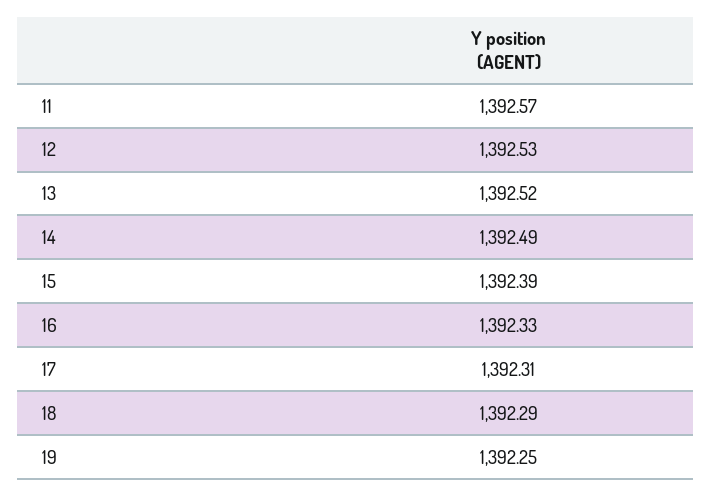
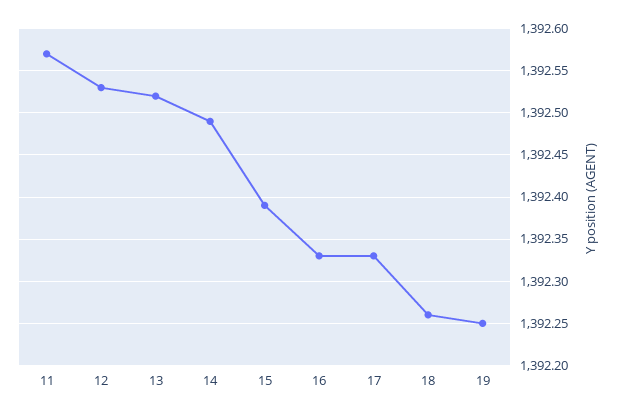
  {
    "11": 1392.57,
    "12": 1392.53,
    "13": 1392.52,
    "14": 1392.49,
    "15": 1392.39,
    "16": 1392.33,
-   "17": 1392.31,
+   "17": 1392.33,
-   "18": 1392.29,
+   "18": 1392.26,
    "19": 1392.25
  }

